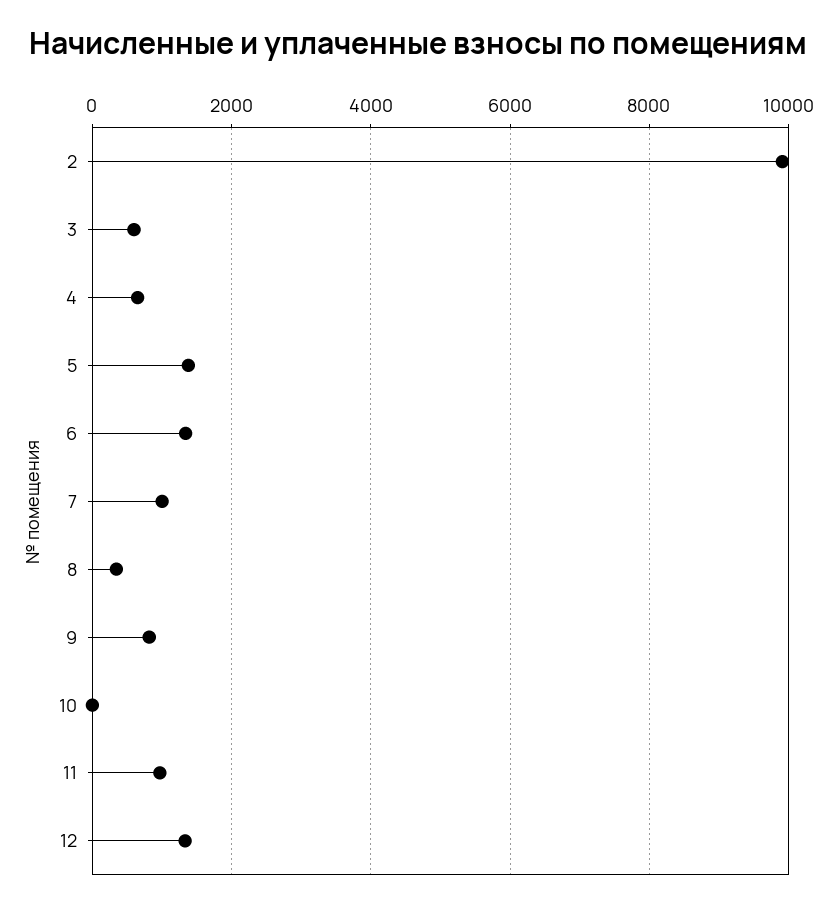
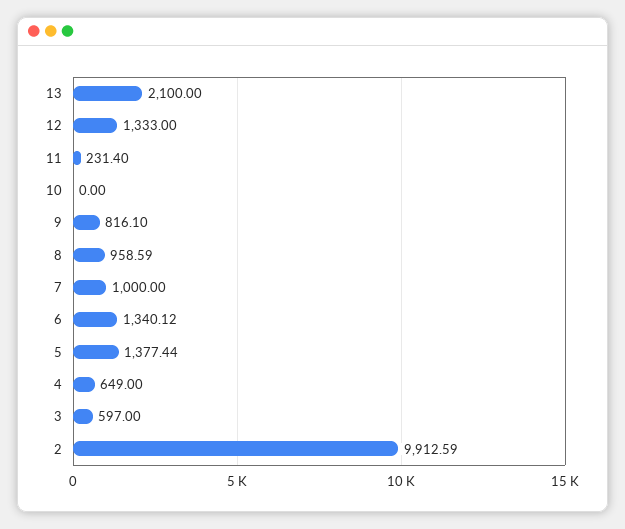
  {
    "2": 9912.59,
    "3": 597,
    "4": 649,
    "5": 1377.44,
    "6": 1340.12,
    "7": 1000,
-   "8": 400,
+   "8": 958.59,
    "9": 816.1,
    "10": 0,
-   "11": 1000,
+   "11": 231.4,
-   "12": 1333
+   "12": 1333,
+   "13": 2100
  }

